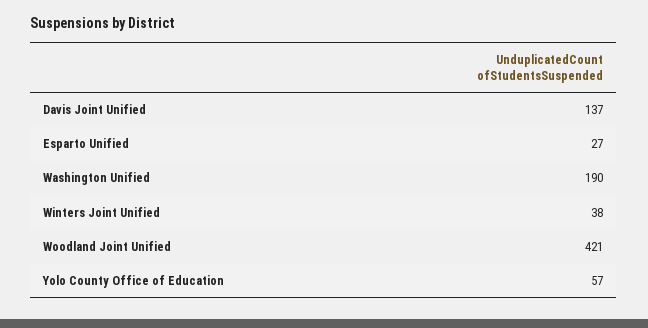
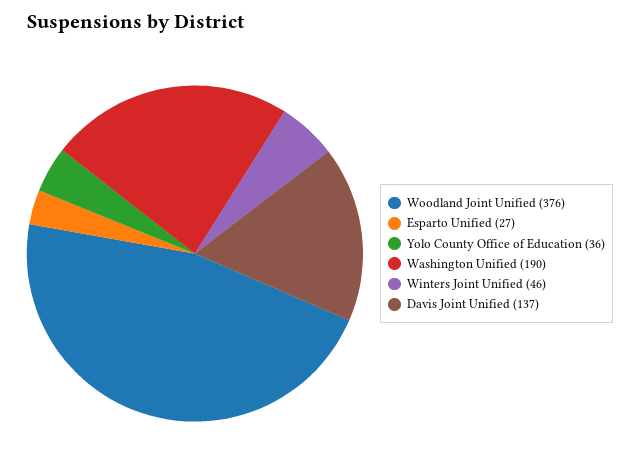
  {
    "Davis Joint Unified": 137,
    "Esparto Unified": 27,
    "Washington Unified": 190,
-   "Winters Joint Unified": 38,
+   "Winters Joint Unified": 46,
-   "Woodland Joint Unified": 421,
+   "Woodland Joint Unified": 376,
-   "Yolo County Office of Education": 57
+   "Yolo County Office of Education": 36
  }

